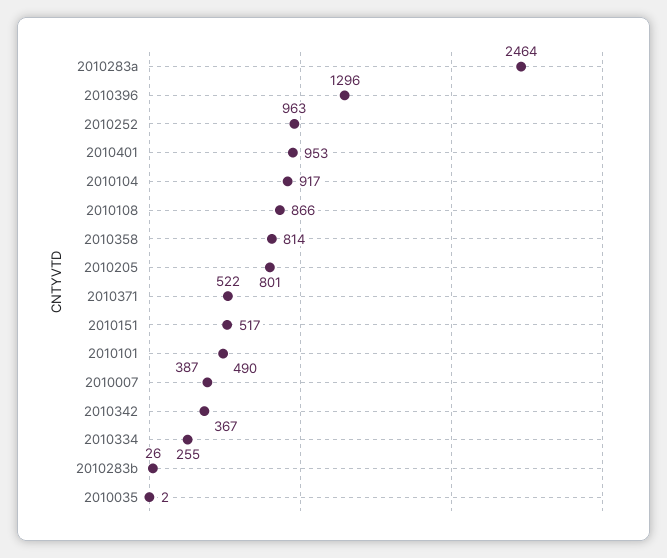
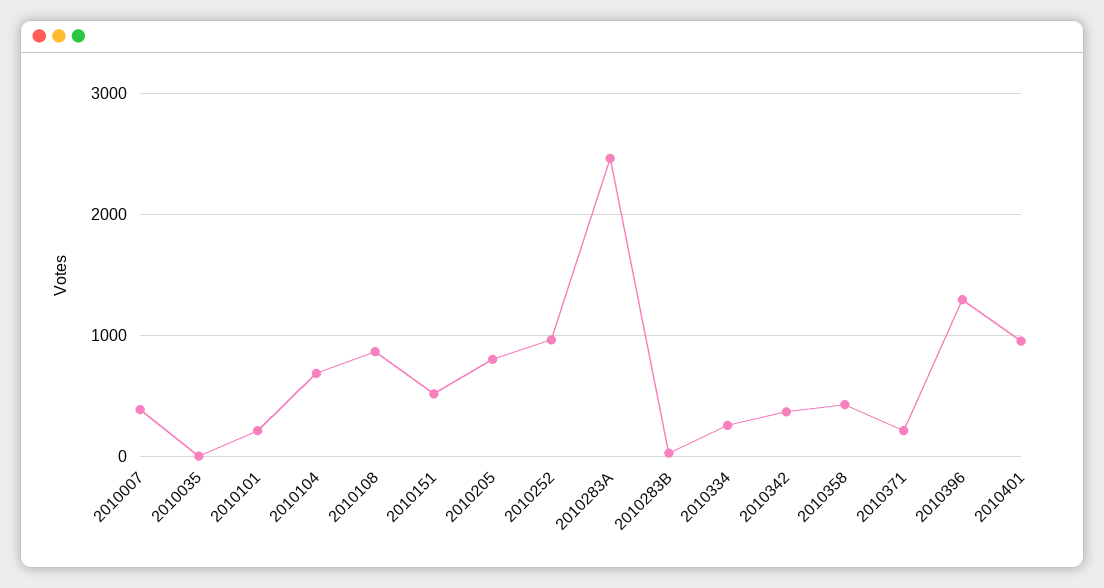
  {
    "2010283a": 2464,
    "2010396": 1296,
    "2010252": 963,
    "2010401": 953,
-   "2010104": 917,
+   "2010104": 700,
    "2010108": 866,
-   "2010358": 814,
+   "2010358": 400,
    "2010205": 801,
-   "2010371": 522,
+   "2010371": 200,
    "2010151": 517,
-   "2010101": 490,
+   "2010101": 200,
    "2010007": 387,
    "2010342": 367,
    "2010334": 255,
    "2010283b": 26,
    "2010035": 2
  }

